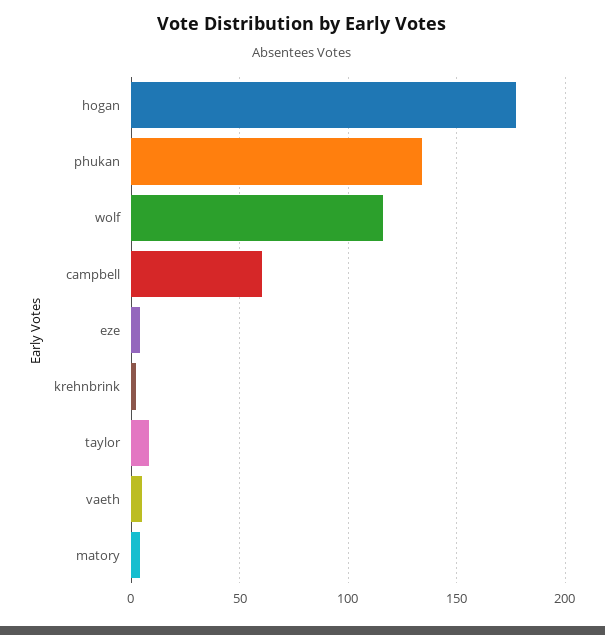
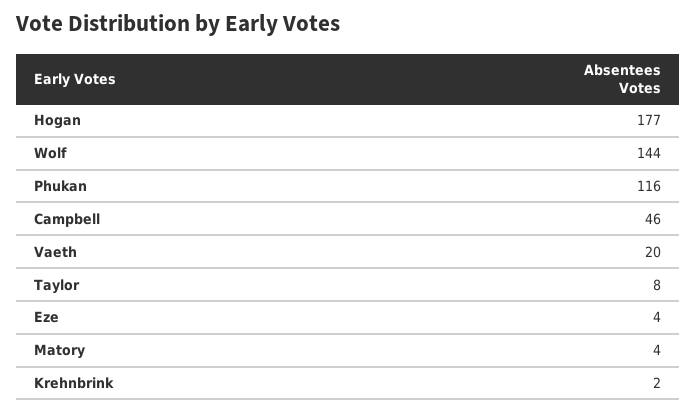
  {
    "hogan": 177,
-   "phukan": 135,
+   "phukan": 116,
-   "wolf": 115,
+   "wolf": 144,
-   "campbell": 60,
+   "campbell": 46,
    "eze": 4,
    "krehnbrink": 2,
    "taylor": 8,
-   "vaeth": 5,
+   "vaeth": 20,
    "matory": 4
  }

